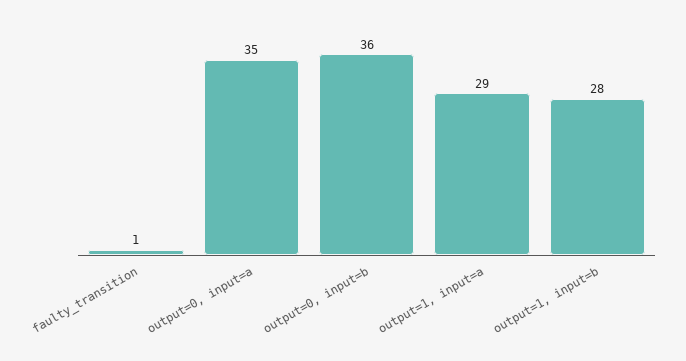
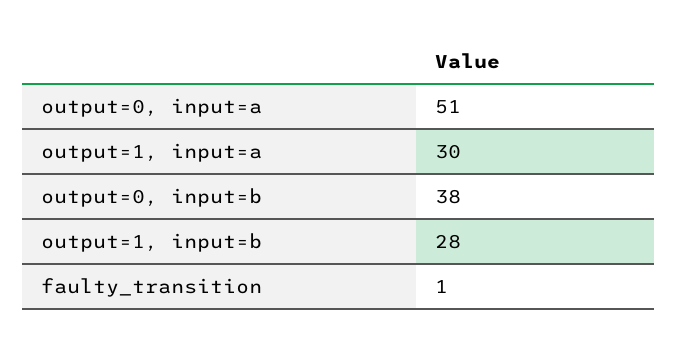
  {
    "faulty_transition": 1,
-   "output=0, input=a": 35,
+   "output=0, input=a": 51,
-   "output=0, input=b": 36,
+   "output=0, input=b": 38,
-   "output=1, input=a": 29,
+   "output=1, input=a": 30,
    "output=1, input=b": 28
  }

